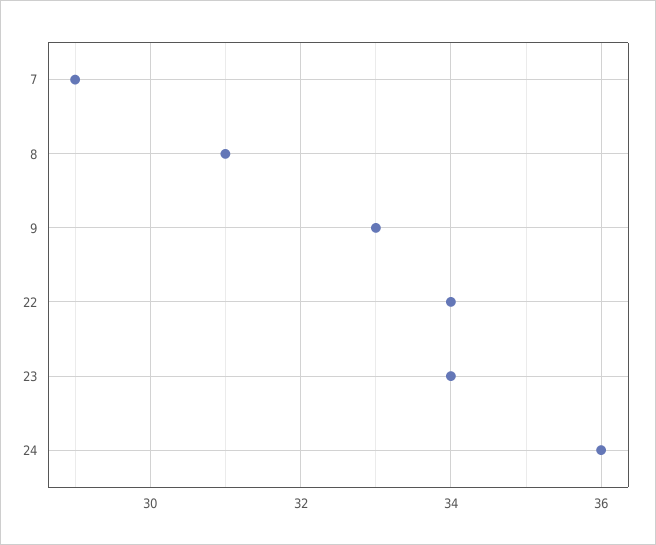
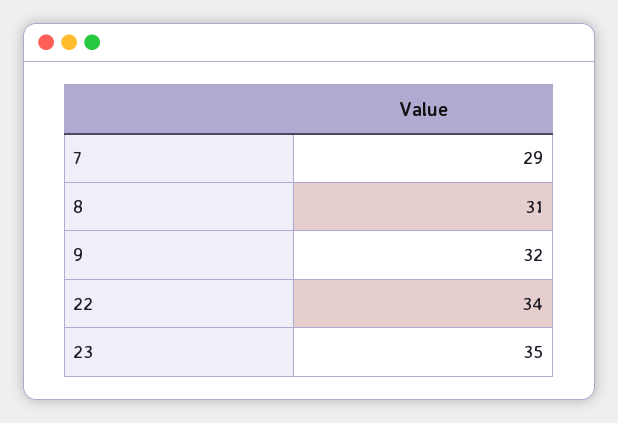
  {
    "7": 29,
    "8": 31,
-   "9": 33,
+   "9": 32,
    "22": 34,
-   "23": 34,
+   "23": 35
-   "24": 36
  }

